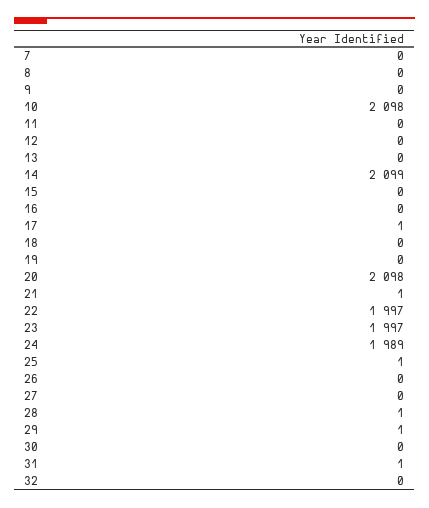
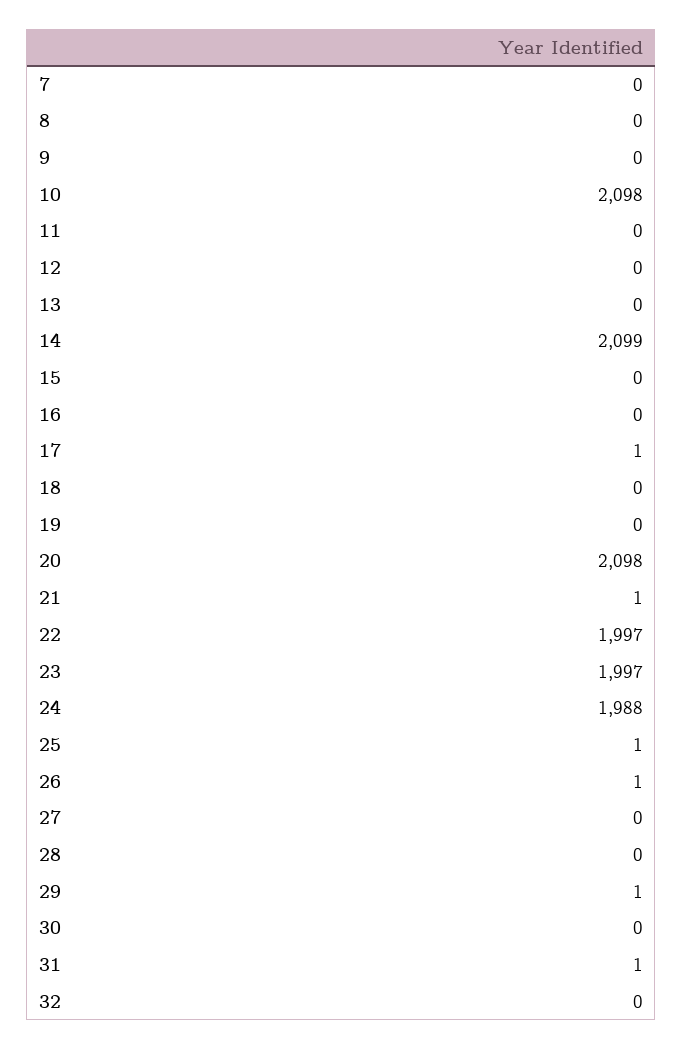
  {
    "7": 0,
    "8": 0,
    "9": 0,
    "10": 2098,
    "11": 0,
    "12": 0,
    "13": 0,
    "14": 2099,
    "15": 0,
    "16": 0,
    "17": 1,
    "18": 0,
    "19": 0,
    "20": 2098,
    "21": 1,
    "22": 1997,
    "23": 1997,
-   "24": 1989,
+   "24": 1988,
    "25": 1,
-   "26": 0,
+   "26": 1,
    "27": 0,
-   "28": 1,
+   "28": 0,
    "29": 1,
    "30": 0,
    "31": 1,
    "32": 0
  }

